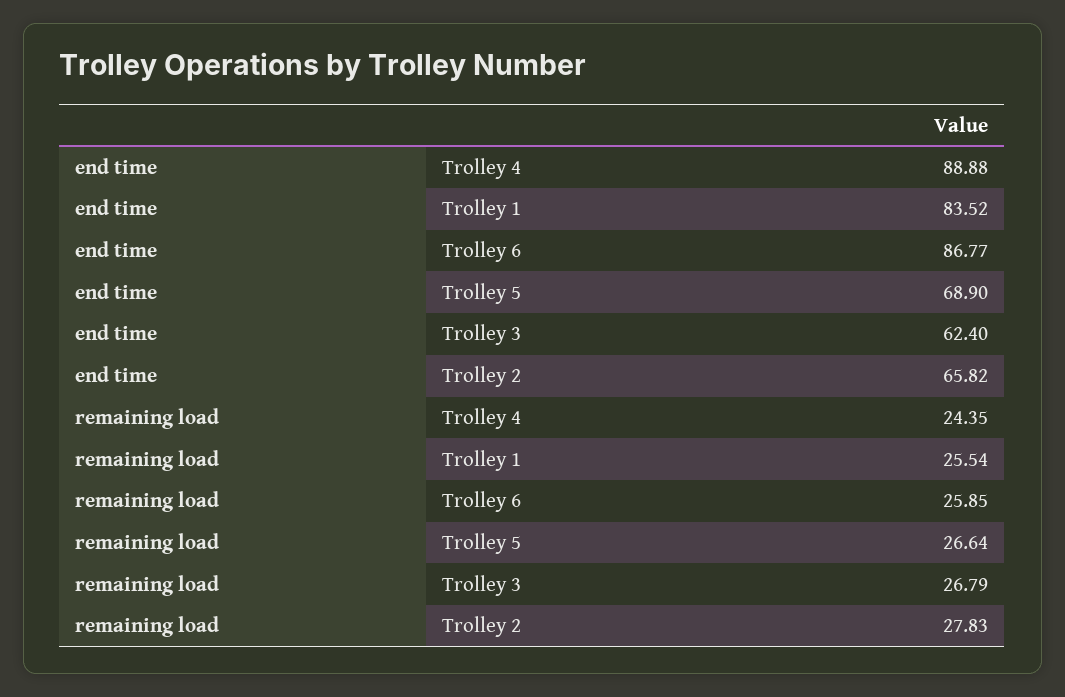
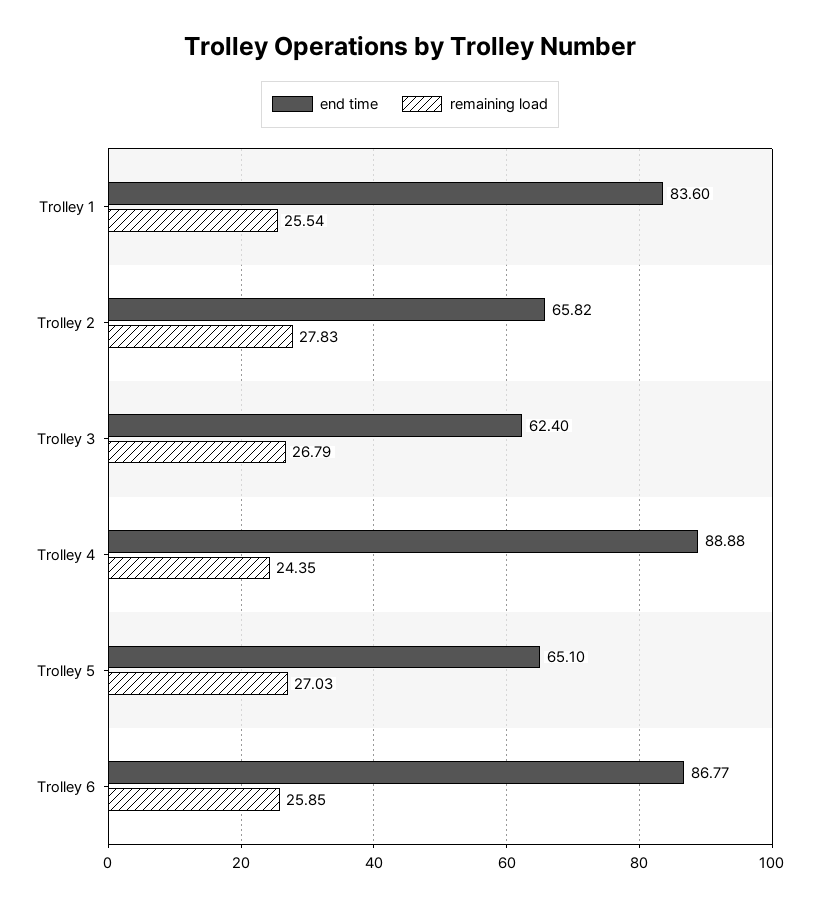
  {
    "end time": {
      "Trolley 4": 88.88,
-     "Trolley 1": 83.52,
+     "Trolley 1": 83.6,
      "Trolley 6": 86.77,
-     "Trolley 5": 68.9,
+     "Trolley 5": 65.1,
      "Trolley 3": 62.4,
      "Trolley 2": 65.82
    },
    "remaining load": {
      "Trolley 4": 24.35,
      "Trolley 1": 25.54,
      "Trolley 6": 25.85,
-     "Trolley 5": 26.64,
+     "Trolley 5": 27.03,
      "Trolley 3": 26.79,
      "Trolley 2": 27.83
    }
  }

